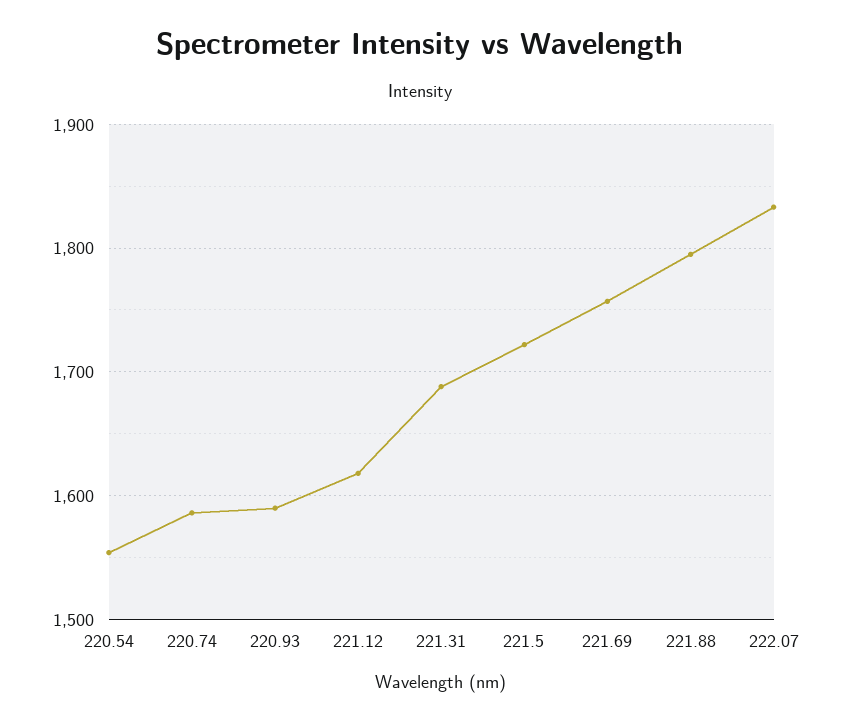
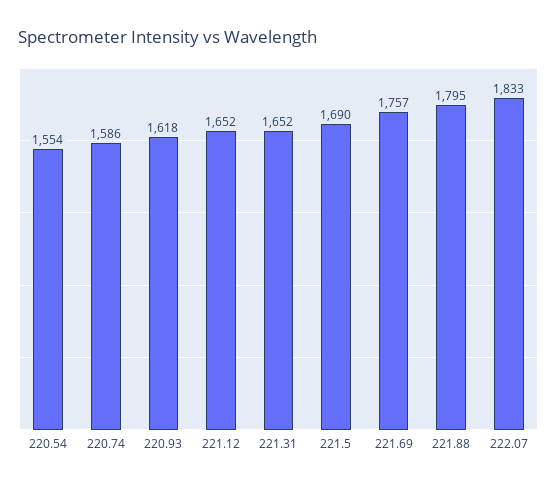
  {
    "220.54": 1554,
    "220.74": 1586,
-   "220.93": 1590,
+   "220.93": 1618,
-   "221.12": 1620,
+   "221.12": 1652,
-   "221.31": 1690,
+   "221.31": 1652,
-   "221.5": 1720,
+   "221.5": 1690,
    "221.69": 1757,
    "221.88": 1795,
    "222.07": 1833
  }

